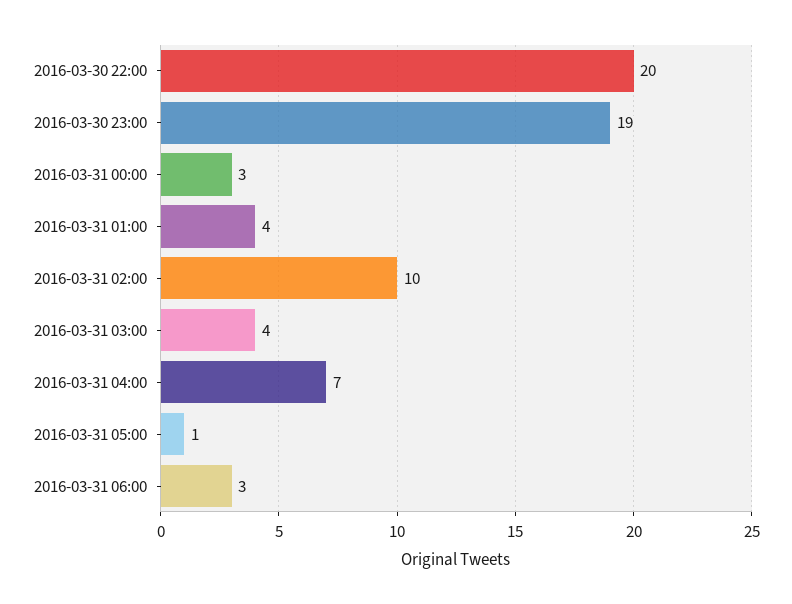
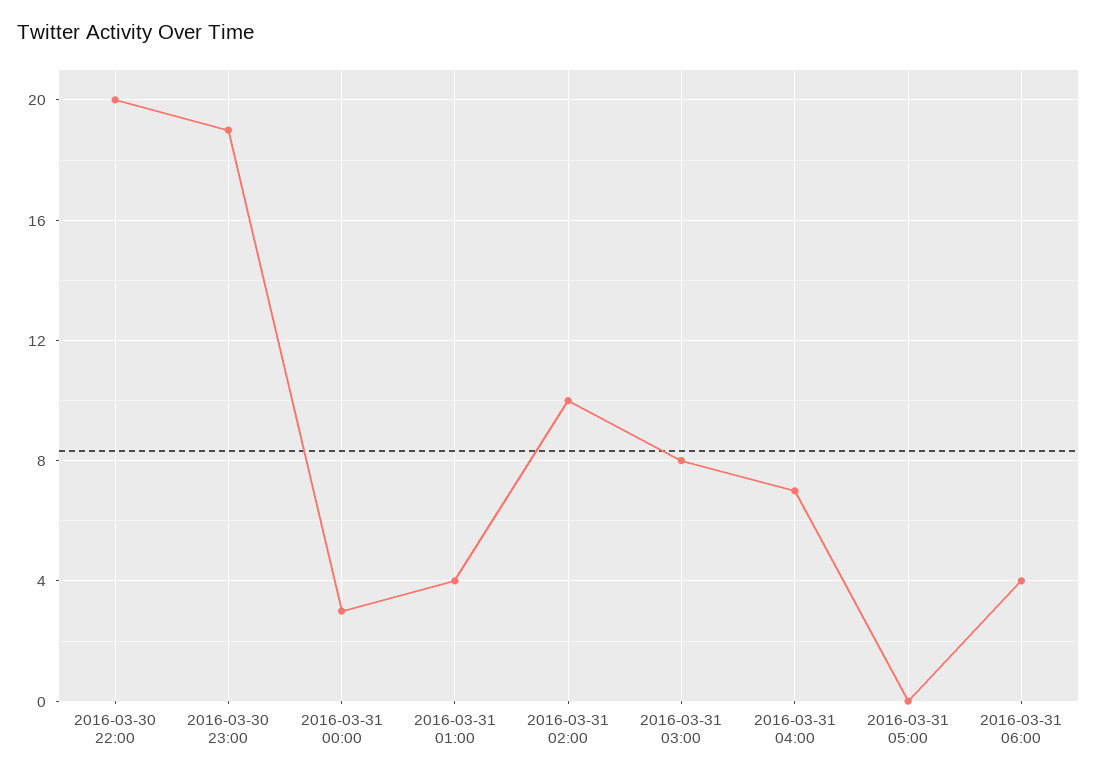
  {
    "2016-03-30 22:00": 20,
    "2016-03-30 23:00": 19,
    "2016-03-31 00:00": 3,
    "2016-03-31 01:00": 4,
    "2016-03-31 02:00": 10,
-   "2016-03-31 03:00": 4,
+   "2016-03-31 03:00": 8,
    "2016-03-31 04:00": 7,
-   "2016-03-31 05:00": 1,
+   "2016-03-31 05:00": 0,
-   "2016-03-31 06:00": 3
+   "2016-03-31 06:00": 4
  }

